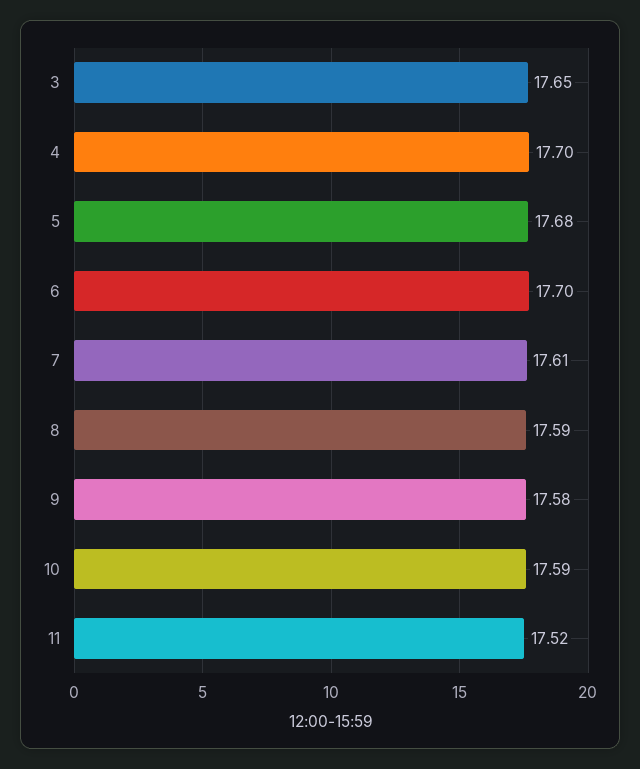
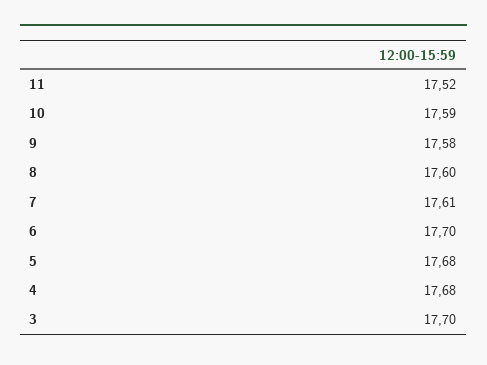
  {
-   "3": 17.65,
+   "3": 17.7,
-   "4": 17.7,
+   "4": 17.68,
    "5": 17.68,
    "6": 17.7,
    "7": 17.61,
-   "8": 17.59,
+   "8": 17.6,
    "9": 17.58,
    "10": 17.59,
    "11": 17.52
  }

